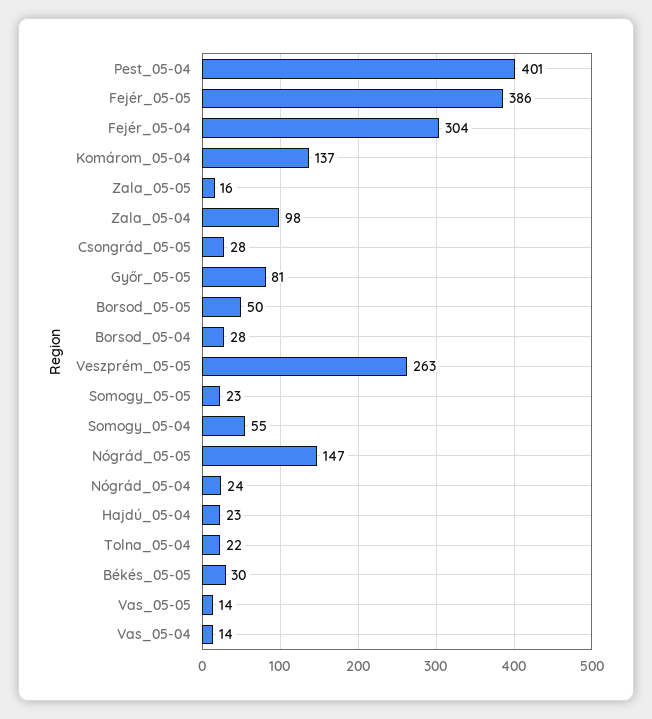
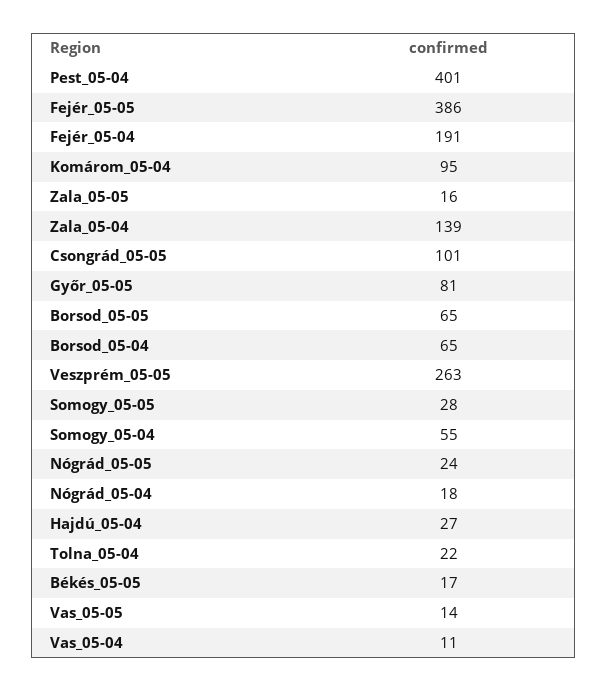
  {
    "Pest_05-04": 401,
    "Fejér_05-05": 386,
-   "Fejér_05-04": 304,
+   "Fejér_05-04": 191,
-   "Komárom_05-04": 137,
+   "Komárom_05-04": 95,
    "Zala_05-05": 16,
-   "Zala_05-04": 98,
+   "Zala_05-04": 139,
-   "Csongrád_05-05": 28,
+   "Csongrád_05-05": 101,
    "Győr_05-05": 81,
-   "Borsod_05-05": 50,
+   "Borsod_05-05": 65,
-   "Borsod_05-04": 28,
+   "Borsod_05-04": 65,
    "Veszprém_05-05": 263,
-   "Somogy_05-05": 23,
+   "Somogy_05-05": 28,
    "Somogy_05-04": 55,
-   "Nógrád_05-05": 147,
+   "Nógrád_05-05": 24,
-   "Nógrád_05-04": 24,
+   "Nógrád_05-04": 18,
-   "Hajdú_05-04": 23,
+   "Hajdú_05-04": 27,
    "Tolna_05-04": 22,
-   "Békés_05-05": 30,
+   "Békés_05-05": 17,
    "Vas_05-05": 14,
-   "Vas_05-04": 14
+   "Vas_05-04": 11
  }

